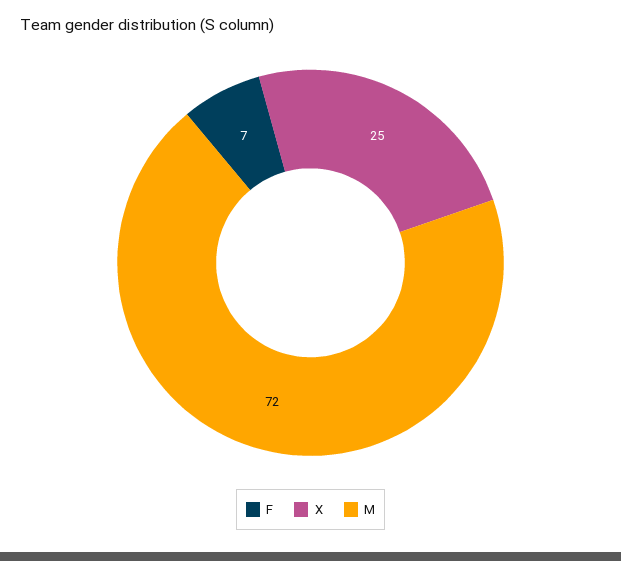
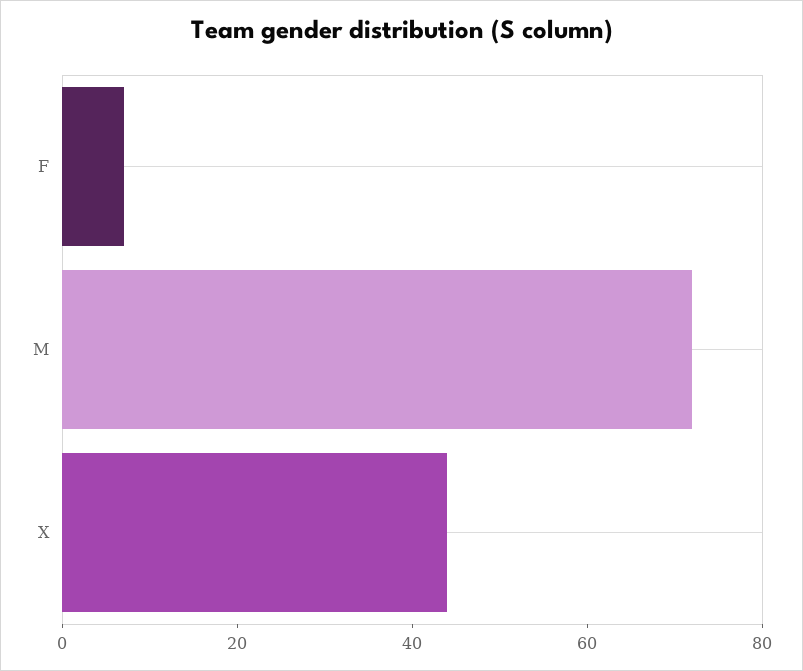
  {
    "F": 7,
-   "X": 25,
+   "X": 45,
    "M": 72
  }

